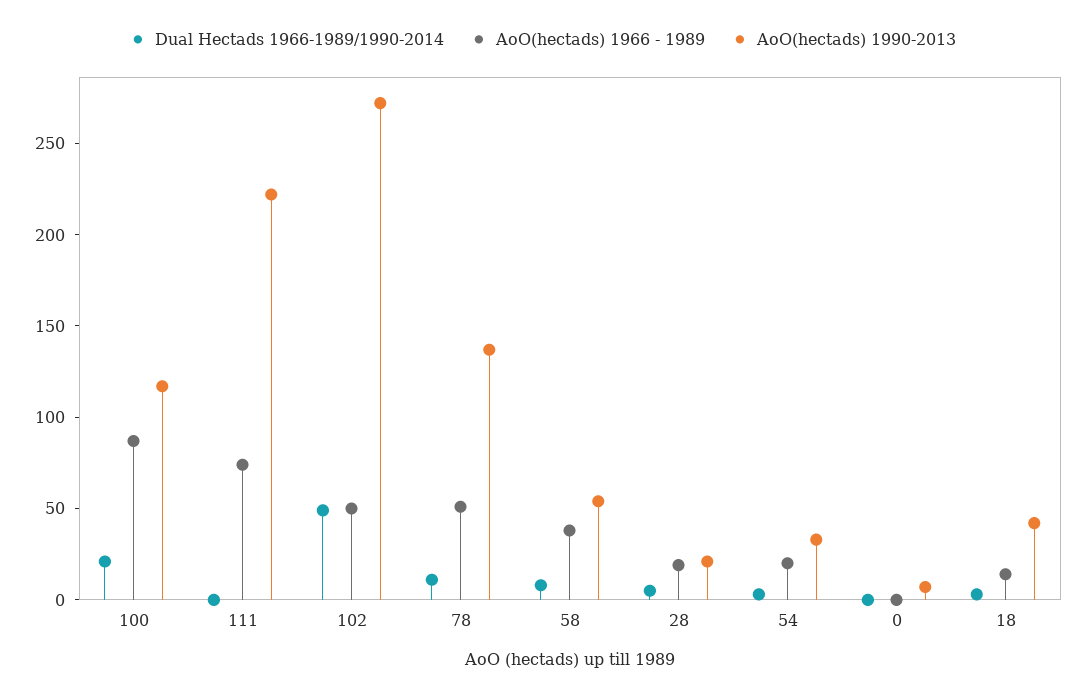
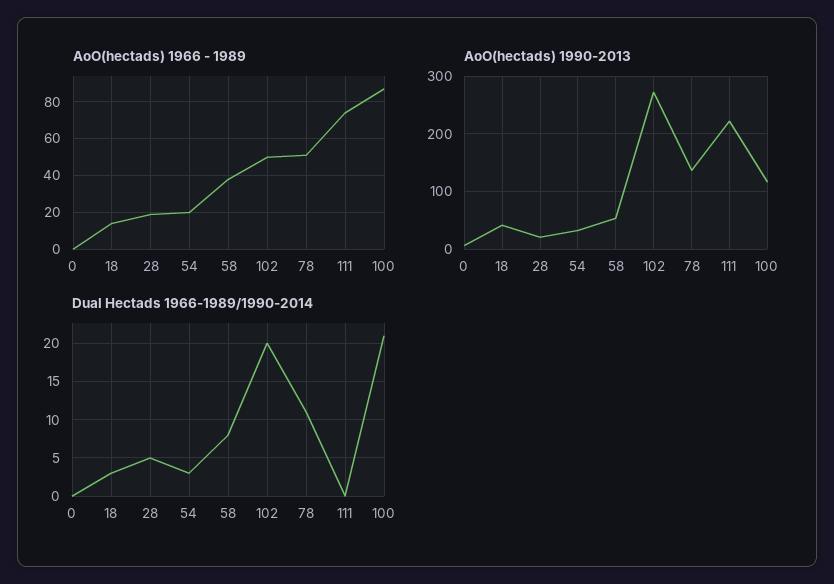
  {
    "Dual Hectads 1966-1989/1990-2014": {
      "100": 21,
      "111": 0,
-     "102": 50,
+     "102": 20,
      "78": 11,
      "58": 8,
      "28": 5,
      "54": 3,
      "0": 0,
      "18": 3
    },
    "AoO(hectads) 1966 - 1989": {
      "100": 85,
      "111": 75,
      "102": 50,
      "78": 50,
      "58": 40,
      "28": 20,
      "54": 20,
      "0": 0,
      "18": 15
    },
    "AoO(hectads) 1990-2013": {
      "100": 120,
      "111": 220,
      "102": 270,
      "78": 140,
      "58": 50,
      "28": 20,
      "54": 30,
      "0": 10,
      "18": 40
    }
  }

